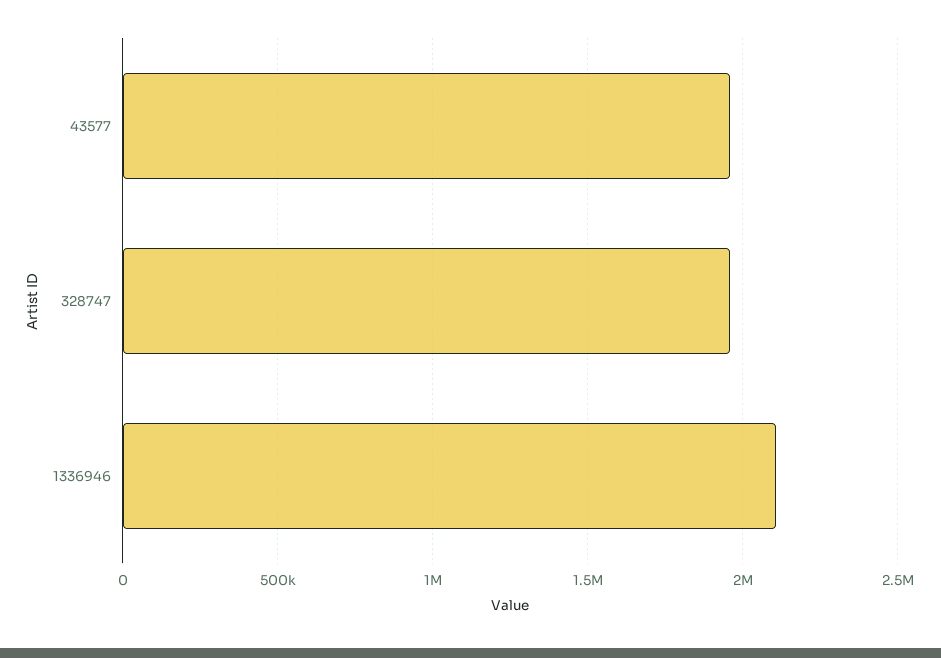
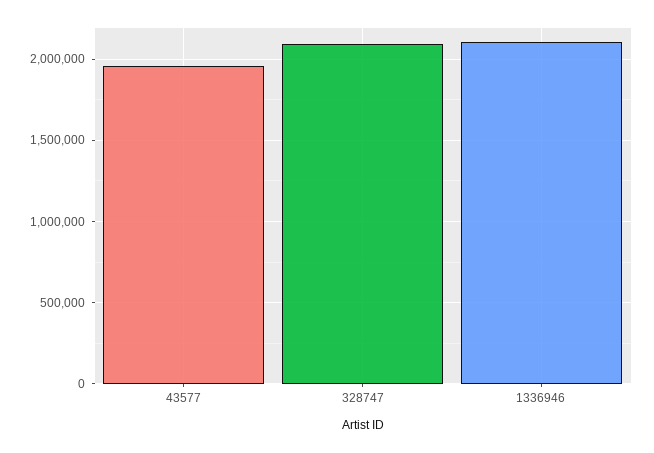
  {
    "43577": 1950000,
-   "328747": 1950000,
+   "328747": 2100000,
    "1336946": 2100000
  }

